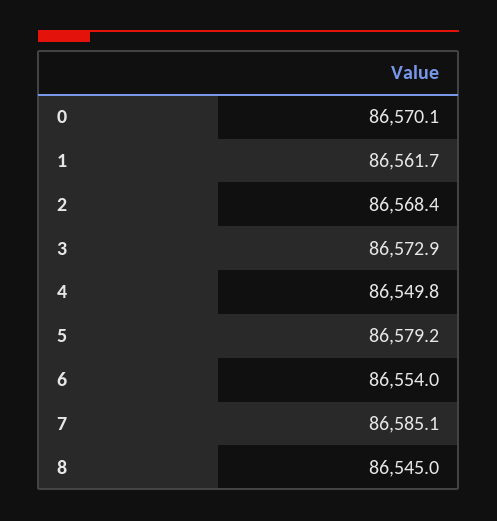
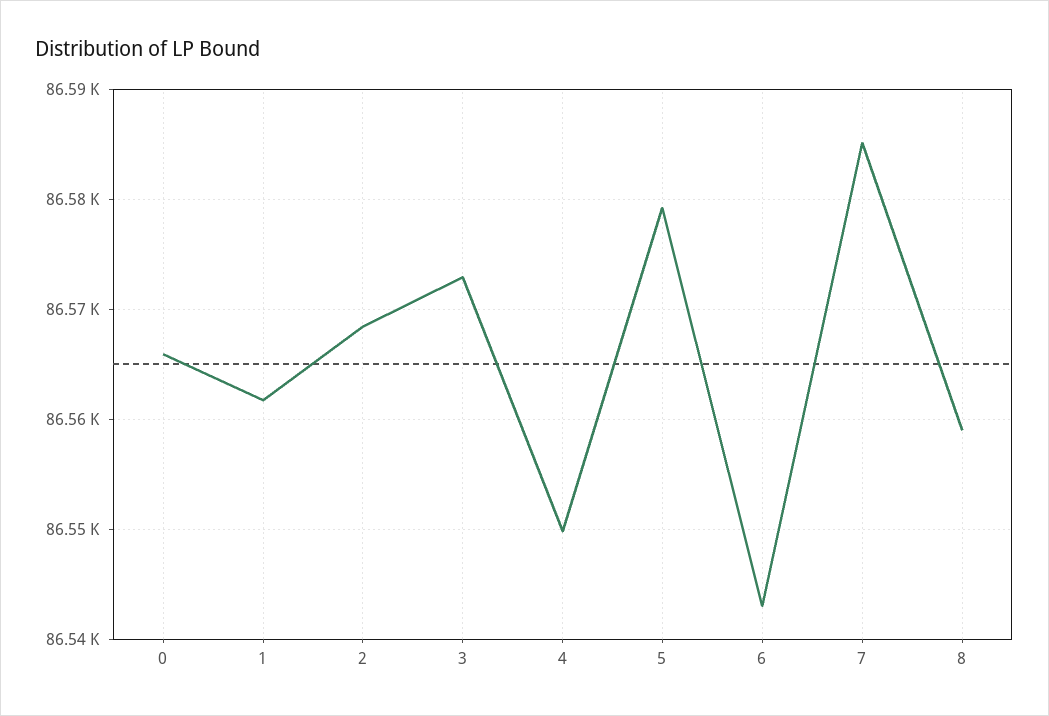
  {
-   "0": 86570.1,
+   "0": 86566,
    "1": 86561.7,
    "2": 86568.4,
    "3": 86572.9,
    "4": 86549.8,
    "5": 86579.2,
-   "6": 86554,
+   "6": 86543,
    "7": 86585.1,
-   "8": 86545
+   "8": 86559
  }

